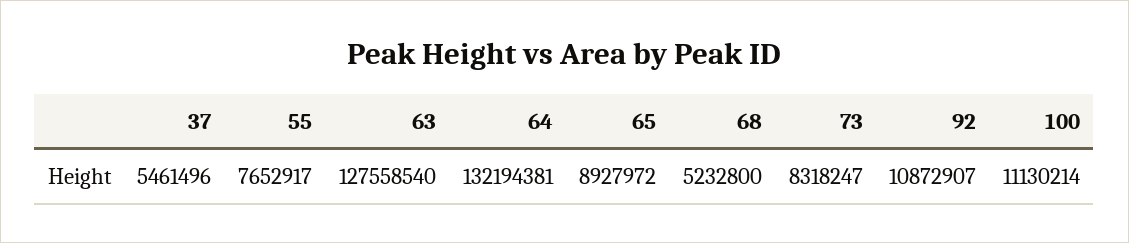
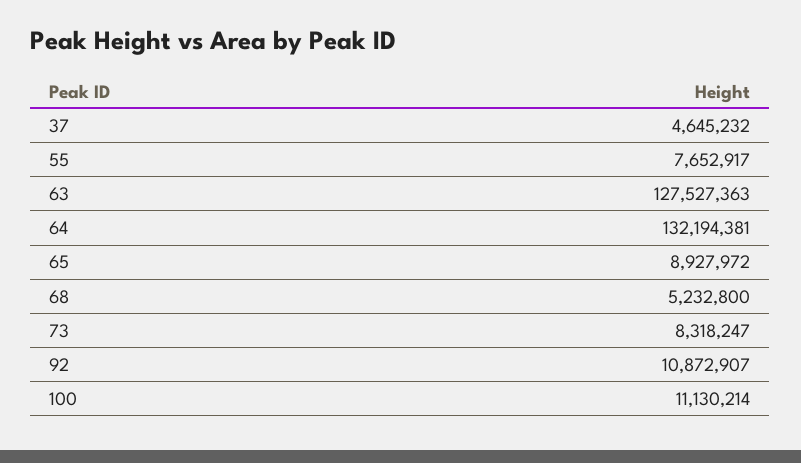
  {
-   "37": 5461496,
+   "37": 4645232,
    "55": 7652917,
-   "63": 127558540,
+   "63": 127527363,
    "64": 132194381,
    "65": 8927972,
    "68": 5232800,
    "73": 8318247,
    "92": 10872907,
    "100": 11130214
  }

